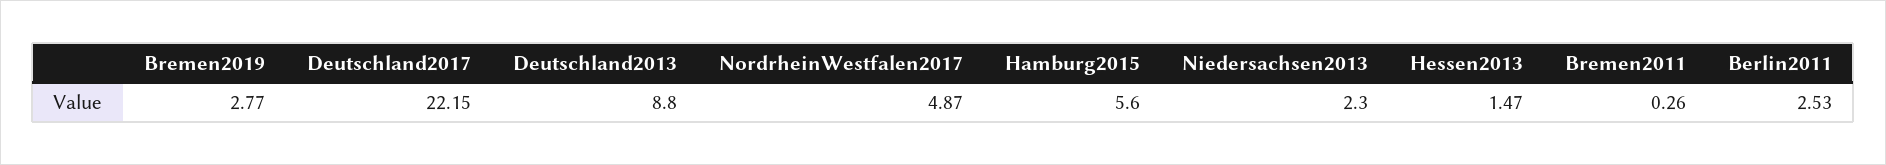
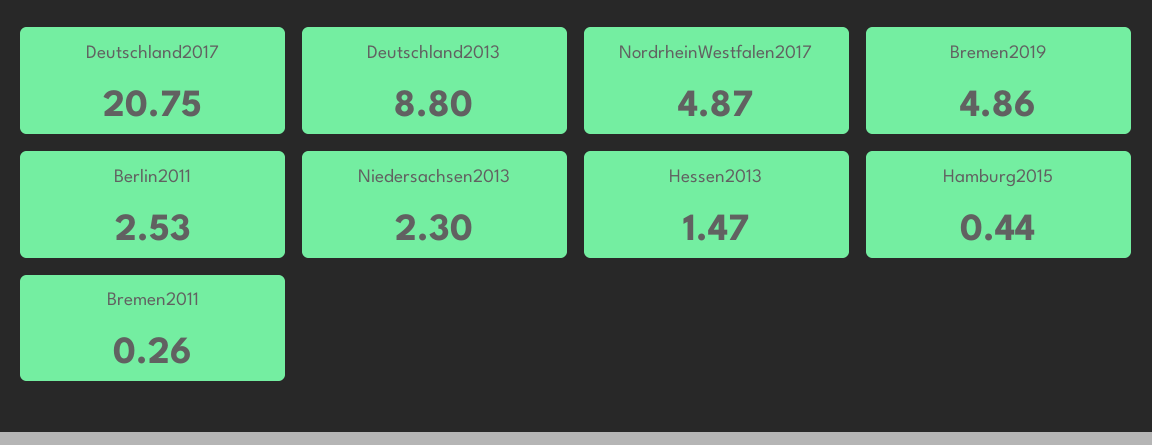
  {
-   "Bremen2019": 2.77,
+   "Bremen2019": 4.86,
-   "Deutschland2017": 22.15,
+   "Deutschland2017": 20.75,
    "Deutschland2013": 8.8,
    "NordrheinWestfalen2017": 4.87,
-   "Hamburg2015": 5.6,
+   "Hamburg2015": 0.44,
    "Niedersachsen2013": 2.3,
    "Hessen2013": 1.47,
    "Bremen2011": 0.26,
    "Berlin2011": 2.53
  }

